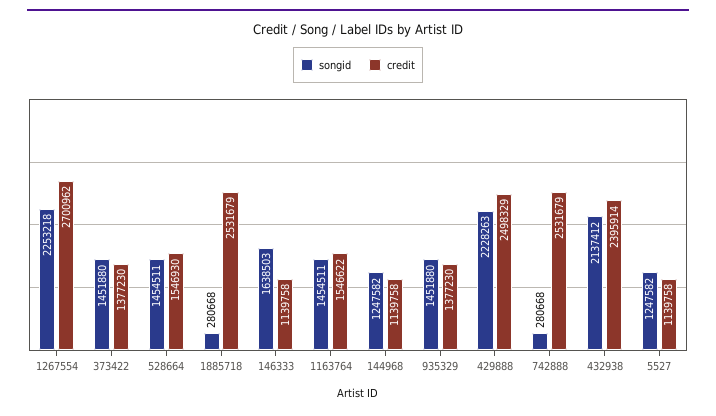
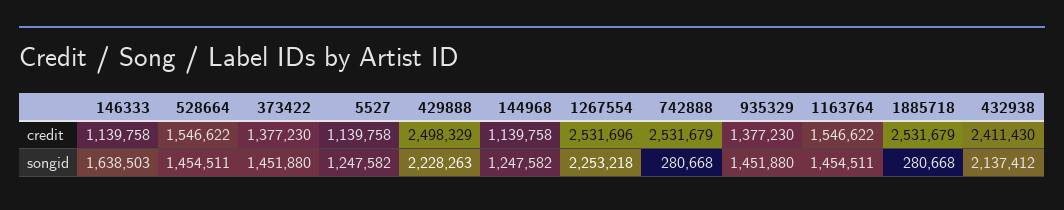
  {
    "songid": {
      "1267554": 2253218,
      "373422": 1451880,
      "528664": 1454511,
      "1885718": 280668,
      "146333": 1638503,
      "1163764": 1454511,
      "144968": 1247582,
      "935329": 1451880,
      "429888": 2228263,
      "742888": 280668,
      "432938": 2137412,
      "5527": 1247582
    },
    "credit": {
-     "1267554": 2700962,
+     "1267554": 2531696,
      "373422": 1377230,
-     "528664": 1546930,
+     "528664": 1546622,
      "1885718": 2531679,
      "146333": 1139758,
      "1163764": 1546622,
      "144968": 1139758,
      "935329": 1377230,
      "429888": 2498329,
      "742888": 2531679,
-     "432938": 2395914,
+     "432938": 2411430,
      "5527": 1139758
    }
  }

